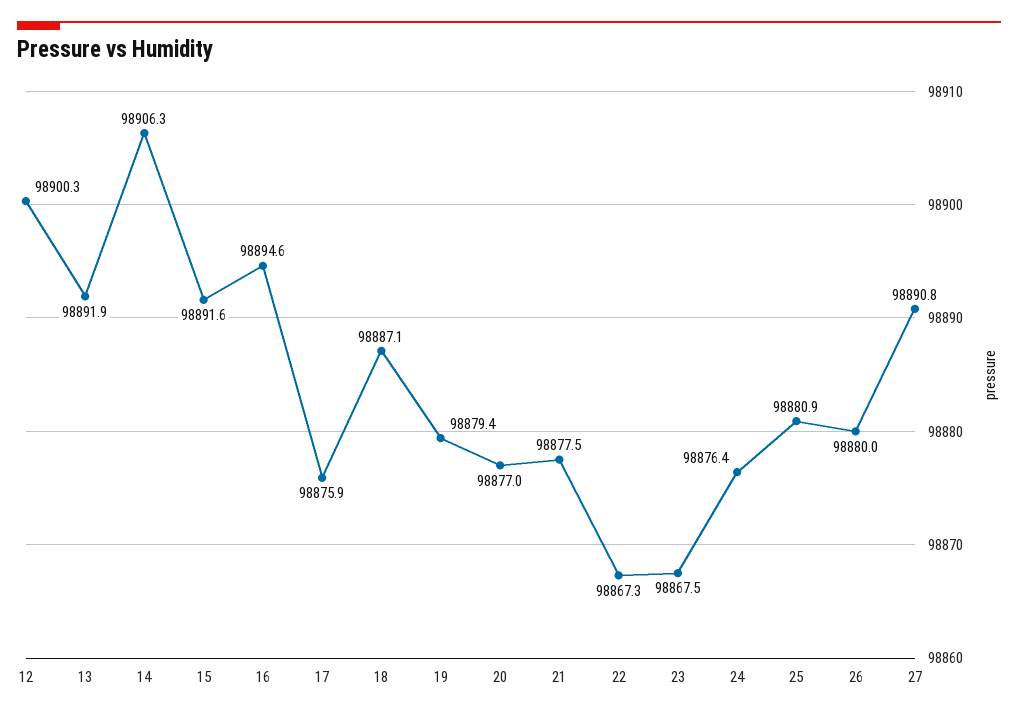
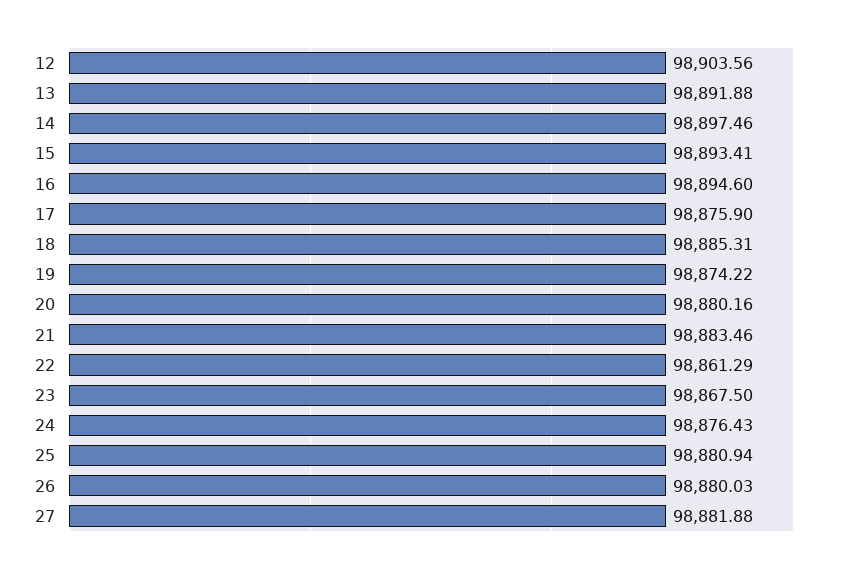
  {
-   "12": 98900.3,
+   "12": 98903.56,
    "13": 98891.88,
-   "14": 98906.3,
+   "14": 98897.46,
-   "15": 98891.6,
+   "15": 98893.41,
    "16": 98894.6,
    "17": 98875.9,
-   "18": 98887.1,
+   "18": 98885.31,
-   "19": 98879.4,
+   "19": 98874.22,
-   "20": 98877,
+   "20": 98880.16,
-   "21": 98877.5,
+   "21": 98883.46,
-   "22": 98867.3,
+   "22": 98861.29,
    "23": 98867.5,
    "24": 98876.43,
    "25": 98880.94,
    "26": 98880.03,
-   "27": 98890.8
+   "27": 98881.88
  }

